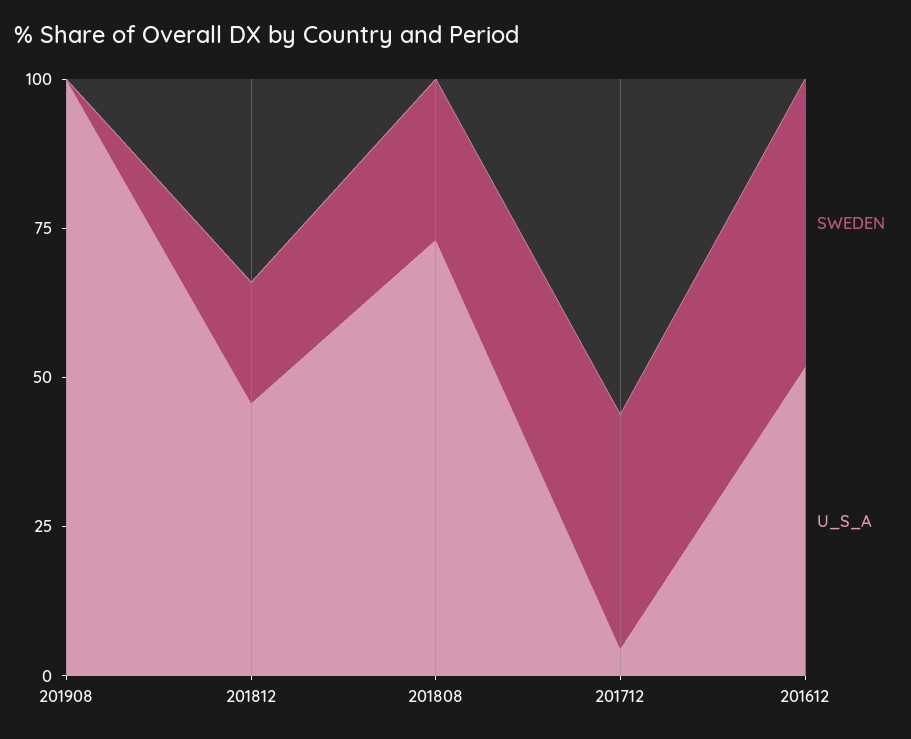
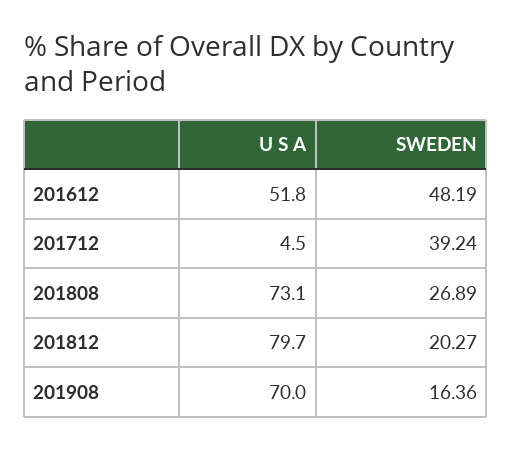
  {
    "SWEDEN": {
-     "201908": 0,
+     "201908": 16.36,
      "201812": 20.27,
      "201808": 26.89,
      "201712": 39.24,
      "201612": 48.19
    },
    "U_S_A": {
-     "201908": 100,
+     "201908": 70,
-     "201812": 45,
+     "201812": 79.7,
      "201808": 73.1,
      "201712": 4.5,
      "201612": 51.8
    }
  }

